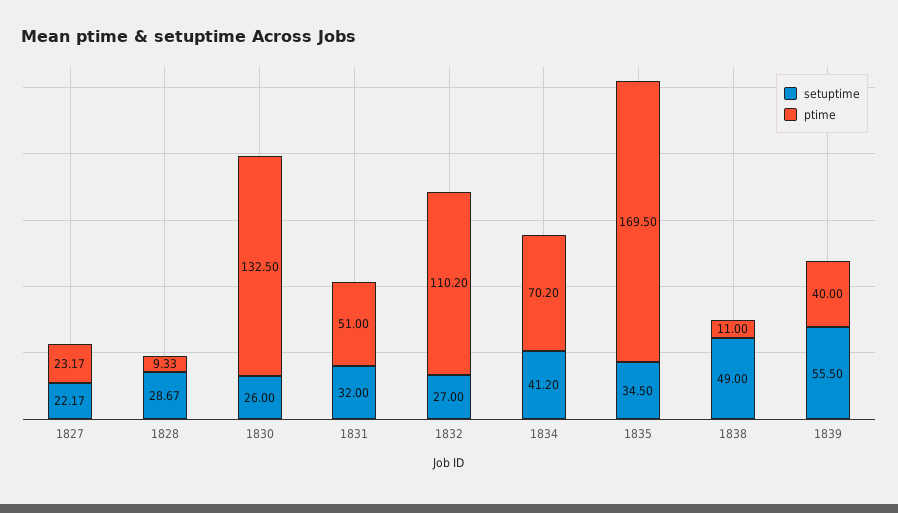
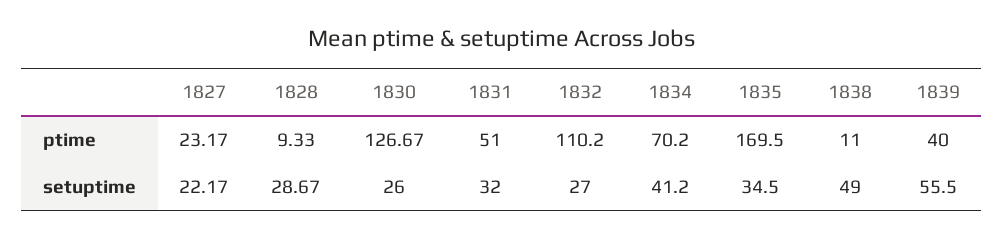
  {
    "setuptime": {
      "1827": 22.17,
      "1828": 28.67,
      "1830": 26,
      "1831": 32,
      "1832": 27,
      "1834": 41.2,
      "1835": 34.5,
      "1838": 49,
      "1839": 55.5
    },
    "ptime": {
      "1827": 23.17,
      "1828": 9.33,
-     "1830": 132.5,
+     "1830": 126.67,
      "1831": 51,
      "1832": 110.2,
      "1834": 70.2,
      "1835": 169.5,
      "1838": 11,
      "1839": 40
    }
  }

